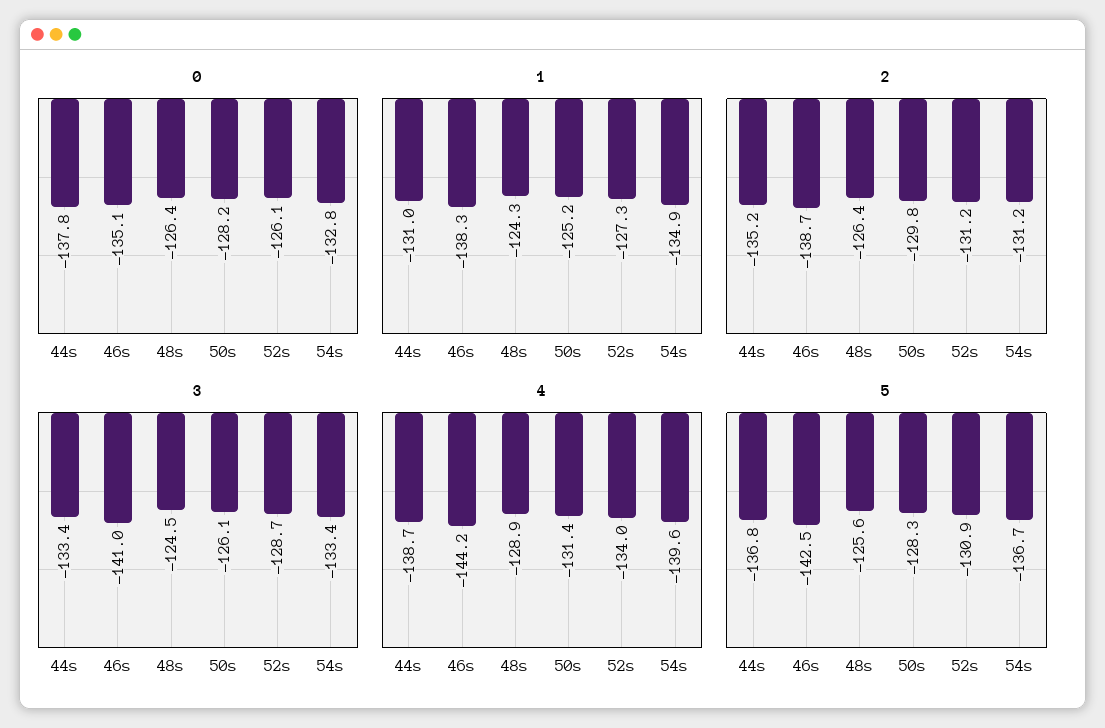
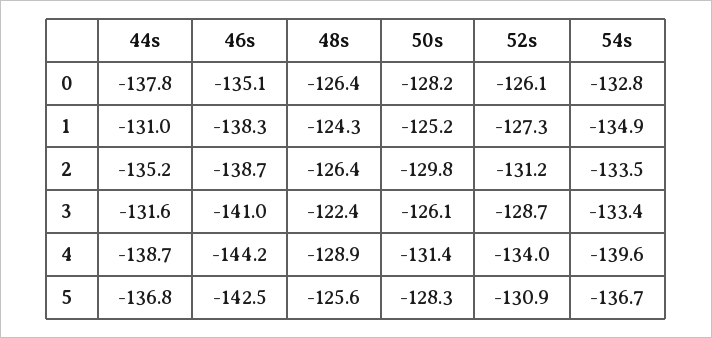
  {
    "0": {
      "44s": -137.8,
      "46s": -135.1,
      "48s": -126.4,
      "50s": -128.2,
      "52s": -126.1,
      "54s": -132.8
    },
    "1": {
      "44s": -131,
      "46s": -138.3,
      "48s": -124.3,
      "50s": -125.2,
      "52s": -127.3,
      "54s": -134.9
    },
    "2": {
      "44s": -135.2,
      "46s": -138.7,
      "48s": -126.4,
      "50s": -129.8,
      "52s": -131.2,
-     "54s": -131.2
+     "54s": -133.5
    },
    "3": {
-     "44s": -133.4,
+     "44s": -131.6,
      "46s": -141,
-     "48s": -124.5,
+     "48s": -122.4,
      "50s": -126.1,
      "52s": -128.7,
      "54s": -133.4
    },
    "4": {
      "44s": -138.7,
      "46s": -144.2,
      "48s": -128.9,
      "50s": -131.4,
      "52s": -134,
      "54s": -139.6
    },
    "5": {
      "44s": -136.8,
      "46s": -142.5,
      "48s": -125.6,
      "50s": -128.3,
      "52s": -130.9,
      "54s": -136.7
    }
  }

